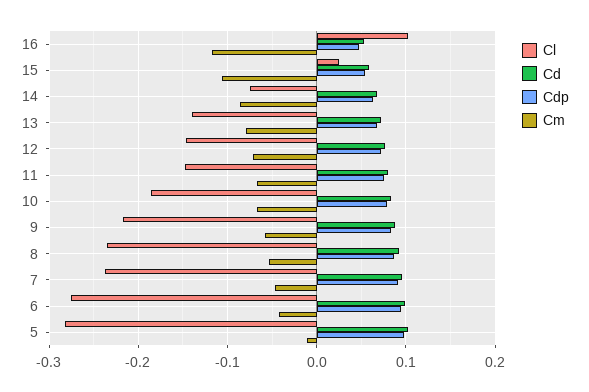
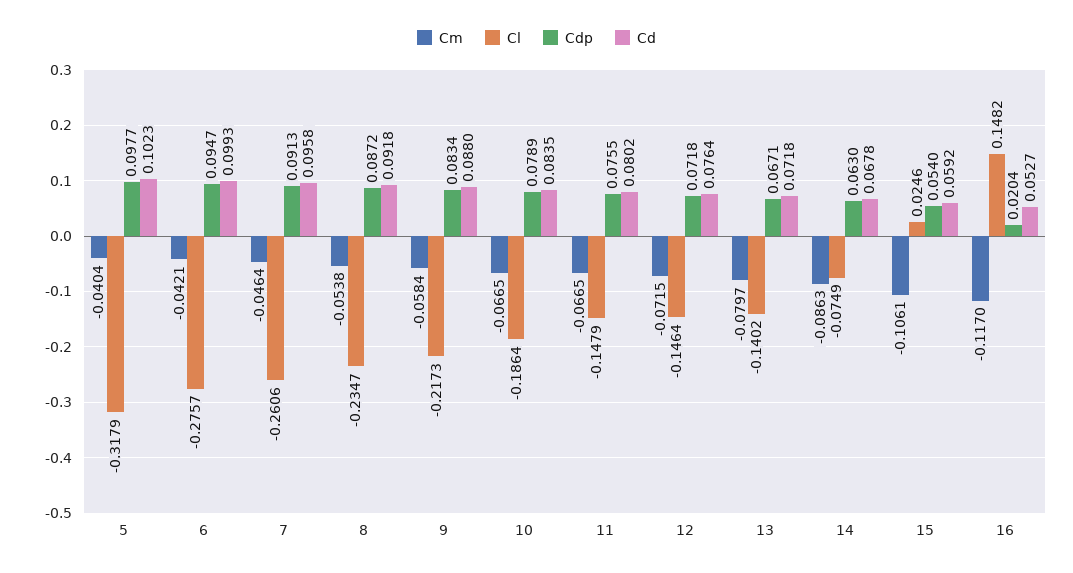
  {
    "Cl": {
-     "16": 0.1,
+     "16": 0.1482,
      "15": 0.0246,
      "14": -0.0749,
      "13": -0.1402,
      "12": -0.1464,
      "11": -0.1479,
      "10": -0.1864,
      "9": -0.2173,
      "8": -0.2347,
-     "7": -0.24,
+     "7": -0.2606,
      "6": -0.2757,
-     "5": -0.28
+     "5": -0.3179
    },
    "Cd": {
      "16": 0.0527,
      "15": 0.0592,
      "14": 0.0678,
      "13": 0.0718,
      "12": 0.0764,
      "11": 0.0802,
      "10": 0.0835,
      "9": 0.088,
      "8": 0.0918,
      "7": 0.0958,
      "6": 0.0993,
      "5": 0.1023
    },
    "Cdp": {
-     "16": 0.05,
+     "16": 0.0204,
      "15": 0.054,
      "14": 0.063,
      "13": 0.0671,
      "12": 0.0718,
      "11": 0.0755,
      "10": 0.0789,
      "9": 0.0834,
      "8": 0.0872,
      "7": 0.0913,
      "6": 0.0947,
      "5": 0.0977
    },
    "Cm": {
      "16": -0.117,
      "15": -0.1061,
      "14": -0.0863,
      "13": -0.0797,
      "12": -0.0715,
      "11": -0.0665,
      "10": -0.0665,
      "9": -0.0584,
      "8": -0.0538,
      "7": -0.0464,
      "6": -0.0421,
-     "5": -0.01
+     "5": -0.0404
    }
  }

